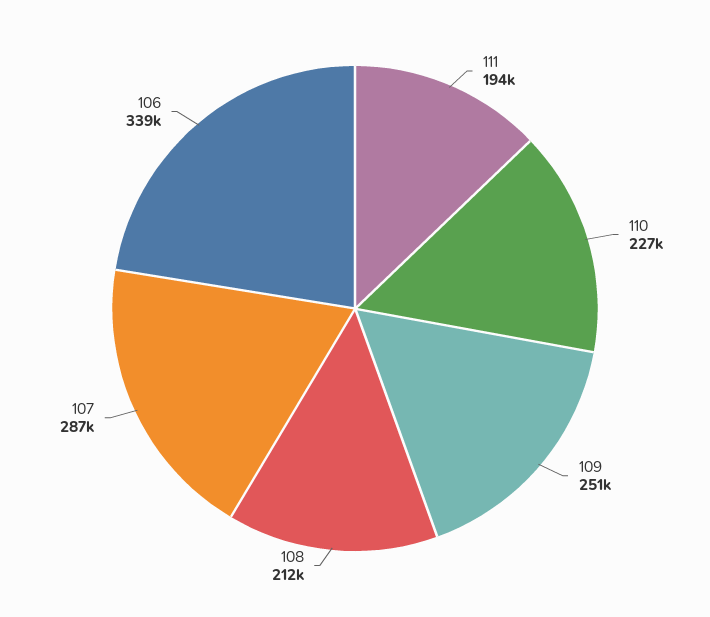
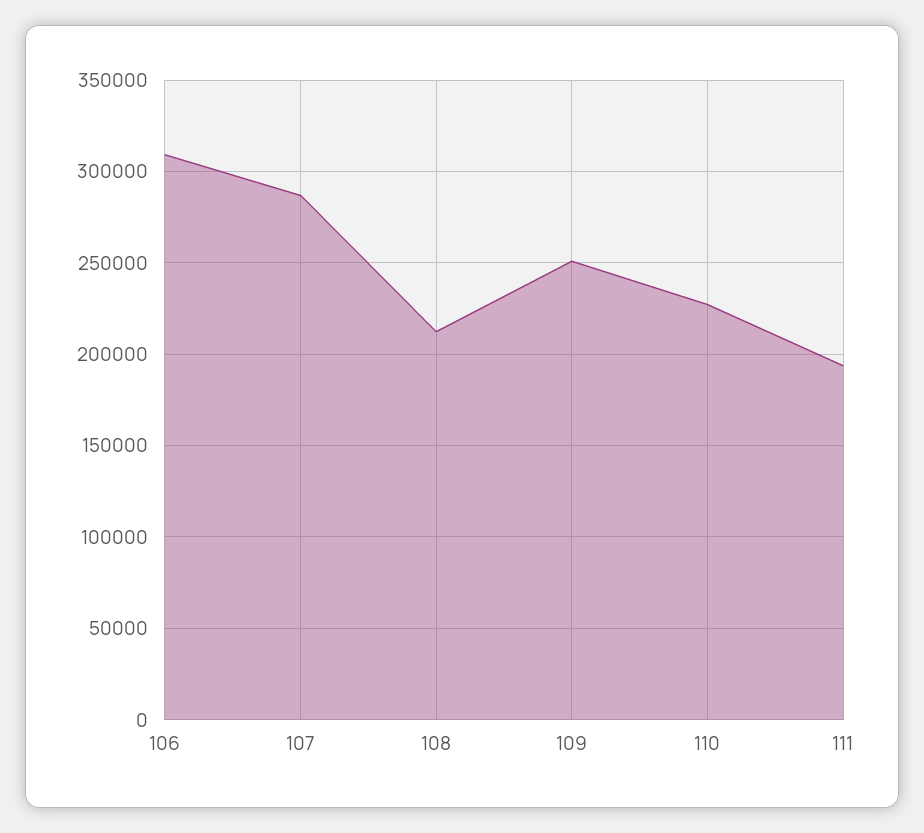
  {
    "111": 194000,
    "110": 227000,
    "109": 251000,
    "108": 212000,
    "107": 287000,
-   "106": 339000
+   "106": 310000
  }

